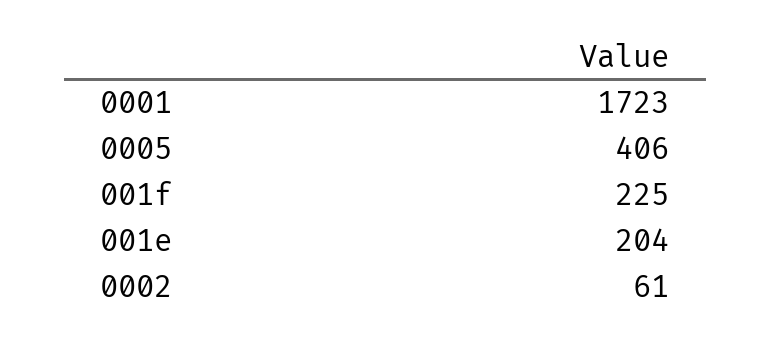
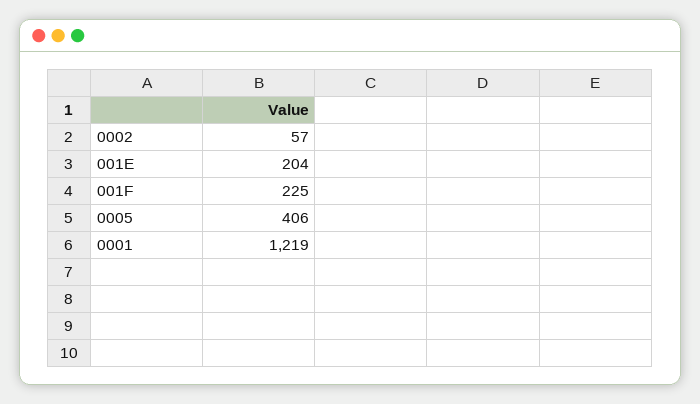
  {
-   "0001": 1723,
+   "0001": 1219,
    "0005": 406,
    "001f": 225,
    "001e": 204,
-   "0002": 61
+   "0002": 57
  }

